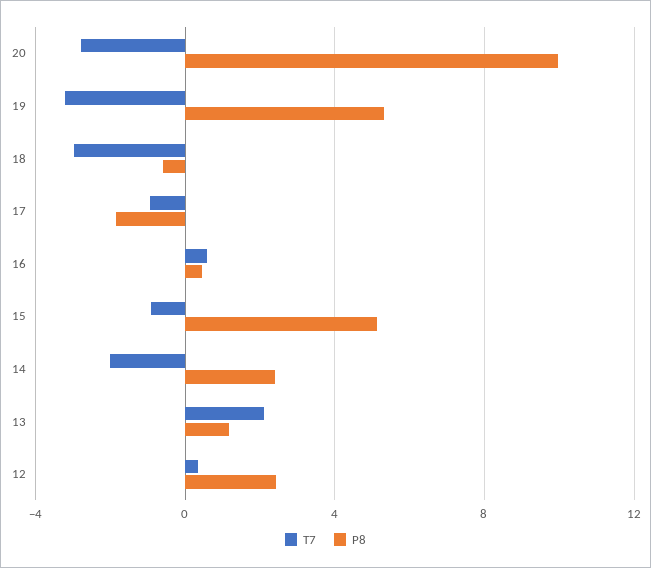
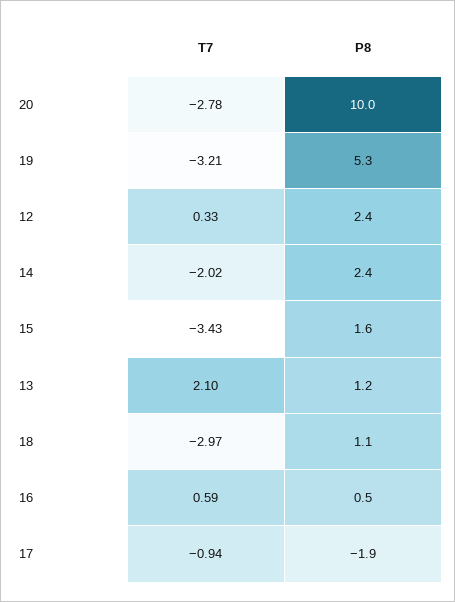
  {
    "T7": {
      "20": -2.78,
      "19": -3.21,
      "18": -2.97,
      "17": -0.94,
      "16": 0.59,
-     "15": -1,
+     "15": -3.43,
      "14": -2.02,
      "13": 2.1,
      "12": 0.33
    },
    "P8": {
      "20": 10,
      "19": 5.3,
-     "18": -0.5,
+     "18": 1.1,
      "17": -1.9,
      "16": 0.5,
-     "15": 5,
+     "15": 1.6,
      "14": 2.4,
      "13": 1.2,
      "12": 2.4
    }
  }

